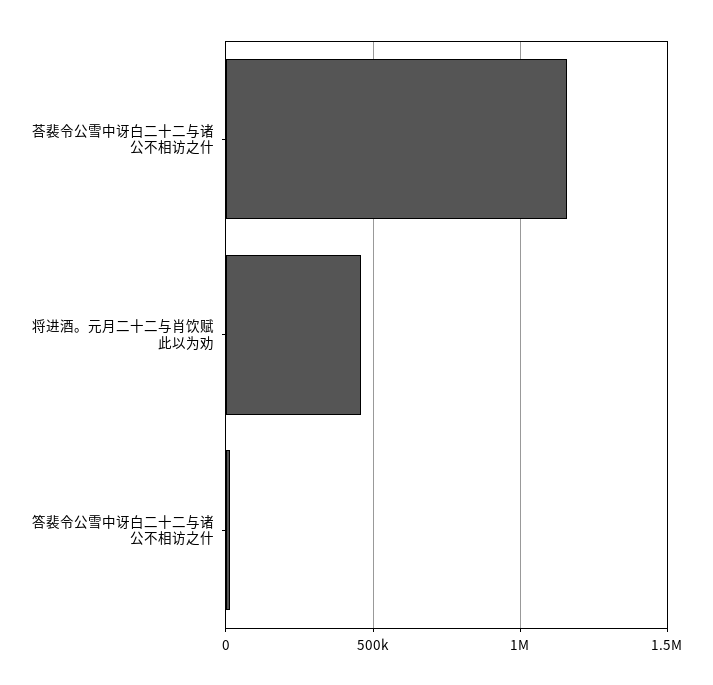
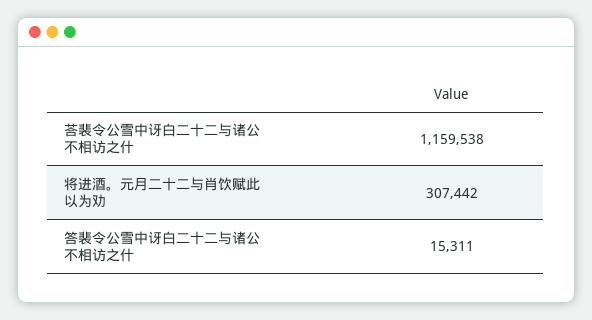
  {
    "荅裴令公雪中讶白二十二与诸公不相访之什": 1159538,
-   "将进酒。元月二十二与肖饮赋此以为劝": 450000,
+   "将进酒。元月二十二与肖饮赋此以为劝": 307442,
    "答裴令公雪中讶白二十二与诸公不相访之什": 15311
  }

